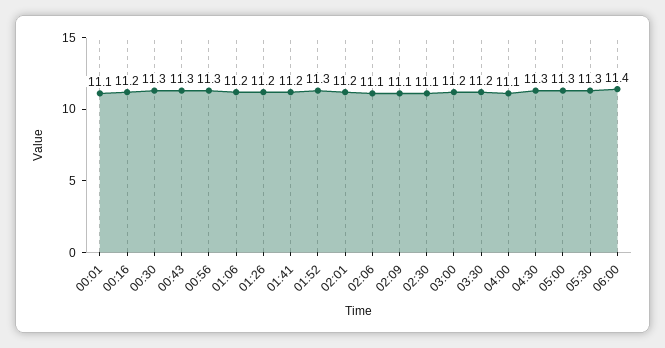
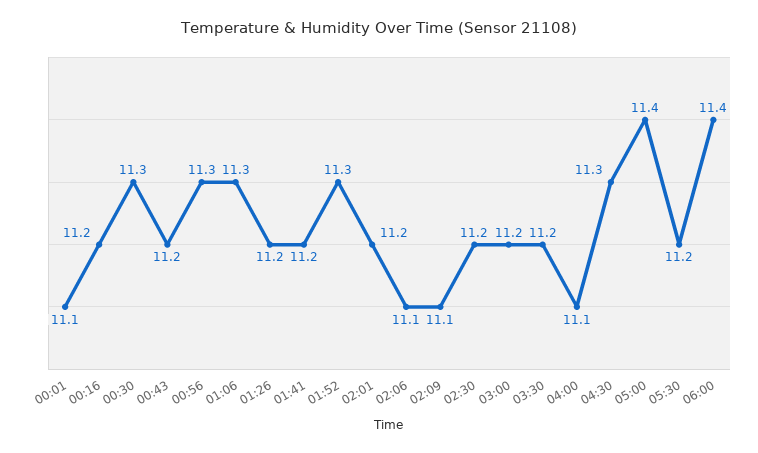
  {
    "00:01": 11.1,
    "00:16": 11.2,
    "00:30": 11.3,
-   "00:43": 11.3,
+   "00:43": 11.2,
    "00:56": 11.3,
-   "01:06": 11.2,
+   "01:06": 11.3,
    "01:26": 11.2,
    "01:41": 11.2,
    "01:52": 11.3,
    "02:01": 11.2,
    "02:06": 11.1,
    "02:09": 11.1,
-   "02:30": 11.1,
+   "02:30": 11.2,
    "03:00": 11.2,
    "03:30": 11.2,
    "04:00": 11.1,
    "04:30": 11.3,
-   "05:00": 11.3,
+   "05:00": 11.4,
-   "05:30": 11.3,
+   "05:30": 11.2,
    "06:00": 11.4
  }

